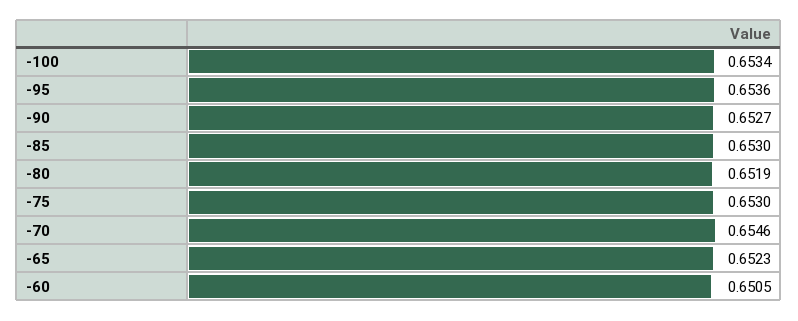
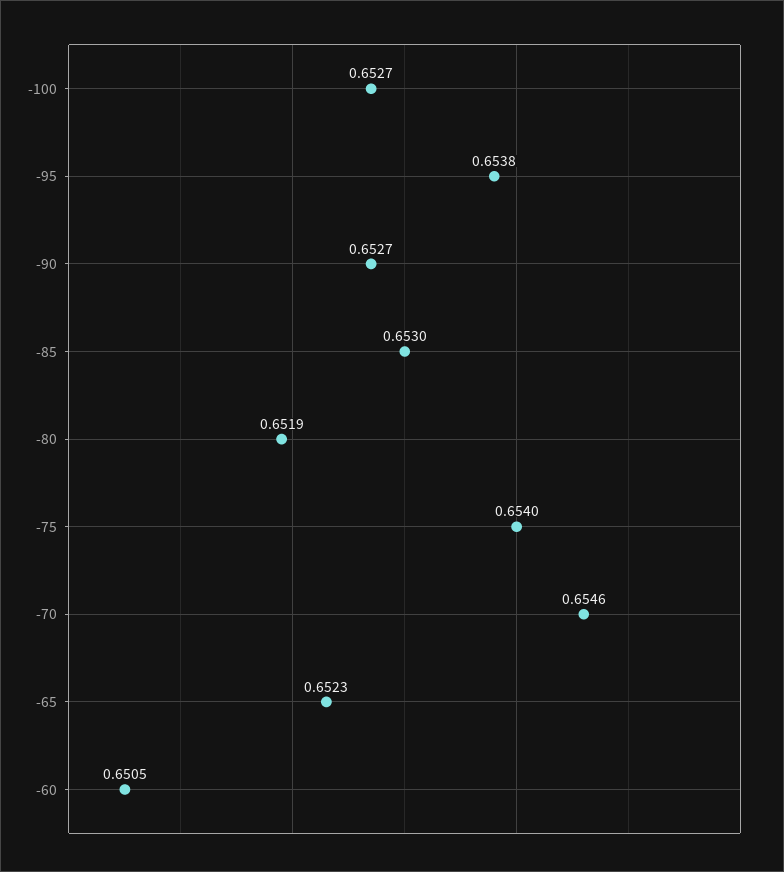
  {
-   "-100": 0.6534,
+   "-100": 0.6527,
-   "-95": 0.6536,
+   "-95": 0.6538,
    "-90": 0.6527,
    "-85": 0.653,
    "-80": 0.6519,
-   "-75": 0.653,
+   "-75": 0.654,
    "-70": 0.6546,
    "-65": 0.6523,
    "-60": 0.6505
  }

